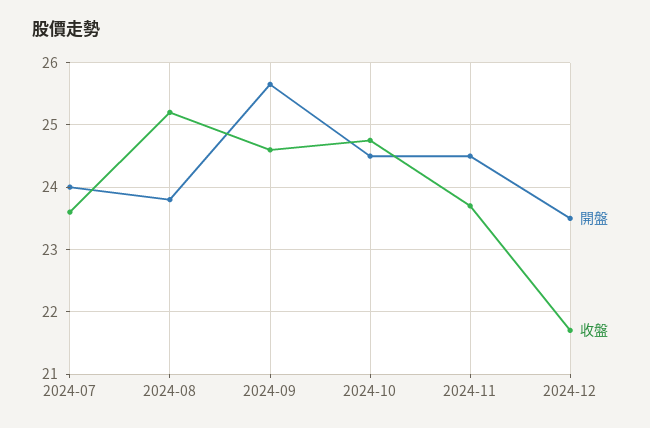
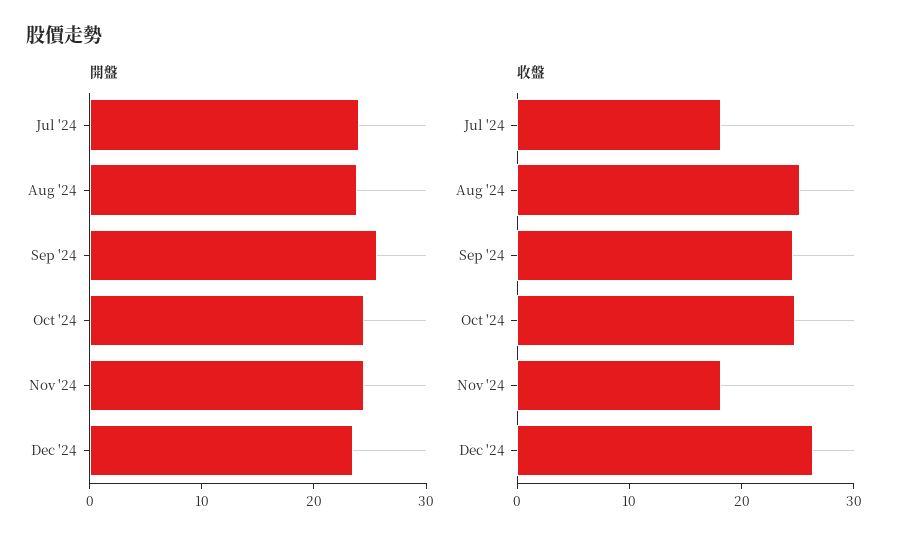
  {
    "開盤": {
      "2024-07": 24,
      "2024-08": 23.8,
      "2024-09": 25.7,
      "2024-10": 24.5,
      "2024-11": 24.5,
      "2024-12": 23.5
    },
    "收盤": {
-     "2024-07": 23.6,
+     "2024-07": 18,
      "2024-08": 25.2,
      "2024-09": 24.6,
      "2024-10": 24.8,
-     "2024-11": 23.7,
+     "2024-11": 18,
-     "2024-12": 21.7
+     "2024-12": 26
    }
  }

